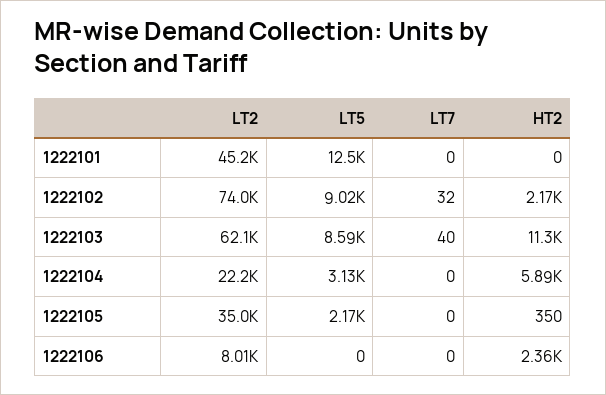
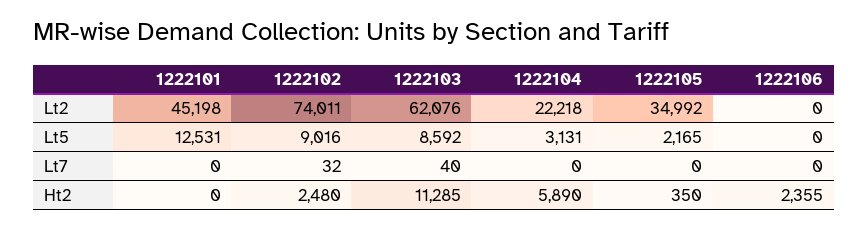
  {
    "LT2": {
      "1222101": 45198,
      "1222102": 74011,
      "1222103": 62076,
      "1222104": 22218,
      "1222105": 34992,
-     "1222106": 8010
+     "1222106": 0
    },
    "LT5": {
      "1222101": 12531,
      "1222102": 9016,
      "1222103": 8592,
      "1222104": 3131,
      "1222105": 2165,
      "1222106": 0
    },
    "LT7": {
      "1222101": 0,
      "1222102": 32,
      "1222103": 40,
      "1222104": 0,
      "1222105": 0,
      "1222106": 0
    },
    "HT2": {
      "1222101": 0,
-     "1222102": 2170,
+     "1222102": 2480,
      "1222103": 11285,
      "1222104": 5890,
      "1222105": 350,
      "1222106": 2355
    }
  }

